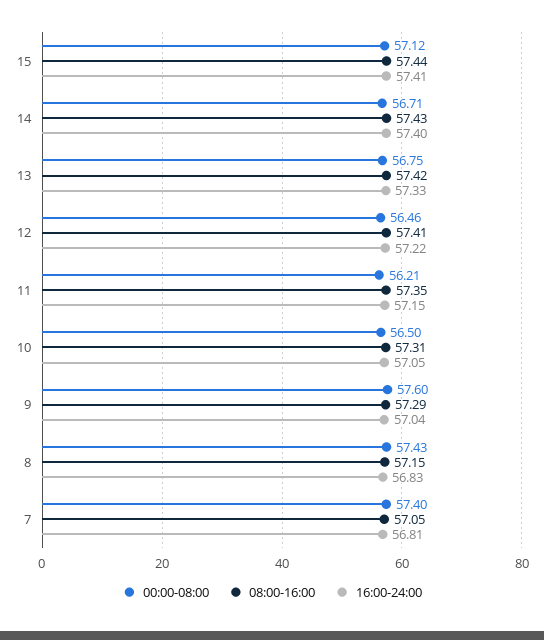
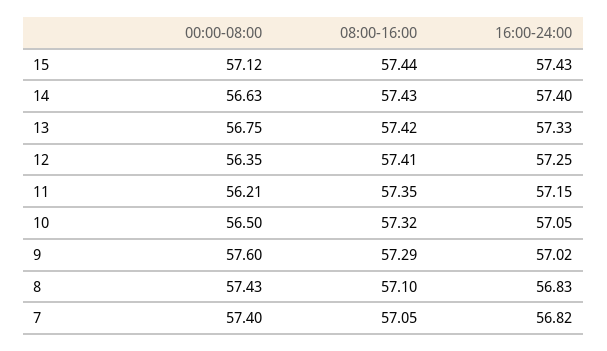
  {
    "00:00-08:00": {
      "15": 57.12,
-     "14": 56.71,
+     "14": 56.63,
      "13": 56.75,
-     "12": 56.46,
+     "12": 56.35,
      "11": 56.21,
      "10": 56.5,
      "9": 57.6,
      "8": 57.43,
      "7": 57.4
    },
    "08:00-16:00": {
      "15": 57.44,
      "14": 57.43,
      "13": 57.42,
      "12": 57.41,
      "11": 57.35,
-     "10": 57.31,
+     "10": 57.32,
      "9": 57.29,
-     "8": 57.15,
+     "8": 57.1,
      "7": 57.05
    },
    "16:00-24:00": {
-     "15": 57.41,
+     "15": 57.43,
      "14": 57.4,
      "13": 57.33,
-     "12": 57.22,
+     "12": 57.25,
      "11": 57.15,
      "10": 57.05,
-     "9": 57.04,
+     "9": 57.02,
      "8": 56.83,
-     "7": 56.81
+     "7": 56.82
    }
  }

